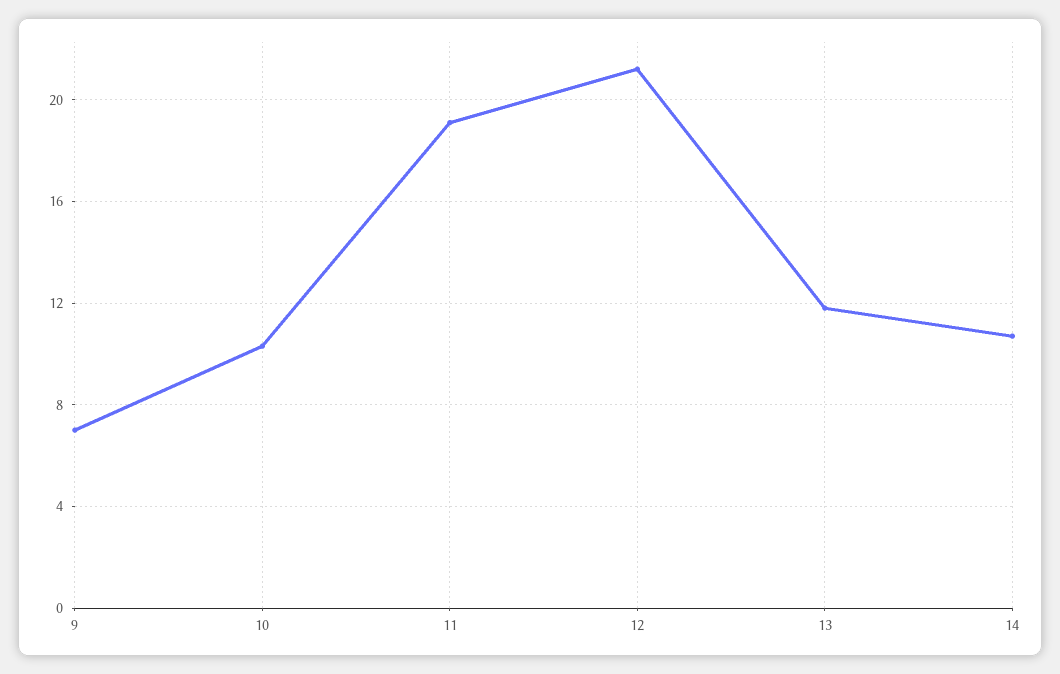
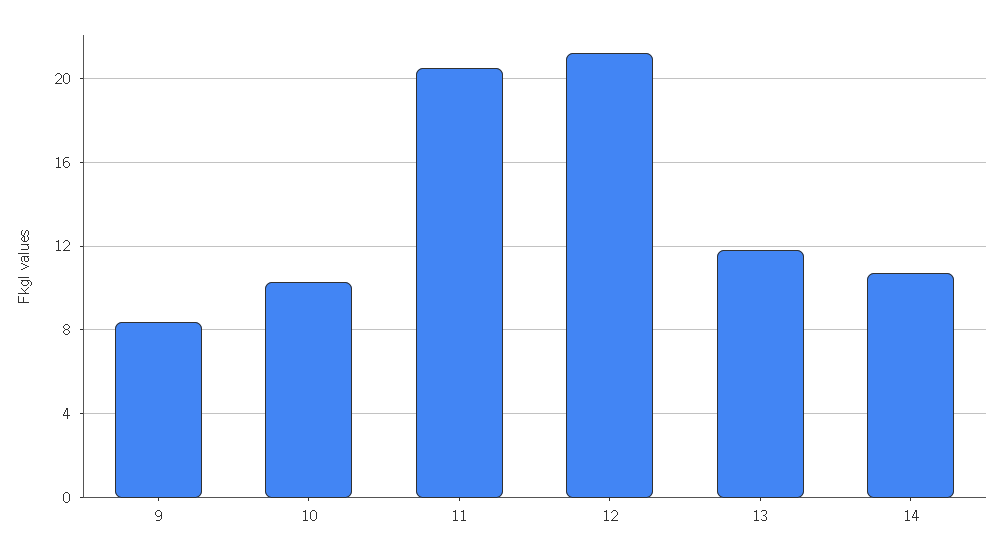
  {
-   "9": 7,
+   "9": 8.5,
    "10": 10.5,
-   "11": 19,
+   "11": 20.5,
    "12": 21,
    "13": 12,
    "14": 10.5
  }

